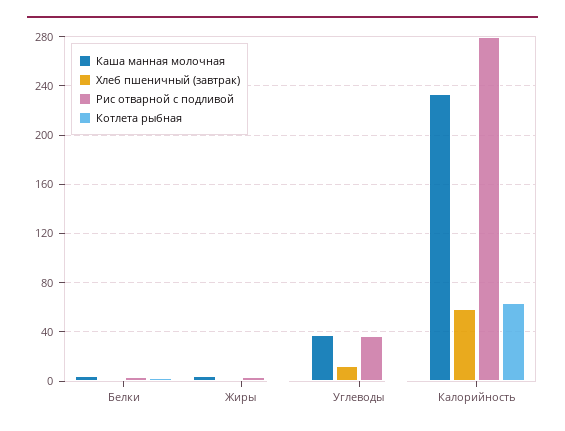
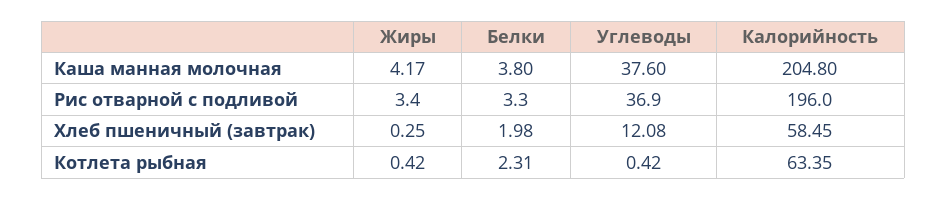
  {
    "Каша манная молочная": {
      "Белки": 3.8,
      "Жиры": 4.17,
      "Углеводы": 37.6,
-     "Калорийность": 235
+     "Калорийность": 204.8
    },
    "Хлеб пшеничный (завтрак)": {
      "Белки": 1.98,
      "Жиры": 0.25,
      "Углеводы": 12.08,
      "Калорийность": 58.45
    },
    "Рис отварной с подливой": {
      "Белки": 3.3,
      "Жиры": 3.4,
      "Углеводы": 36.9,
-     "Калорийность": 280
+     "Калорийность": 196
    },
    "Котлета рыбная": {
      "Белки": 2.31,
      "Жиры": 0.42,
      "Углеводы": 0.42,
      "Калорийность": 63.35
    }
  }

